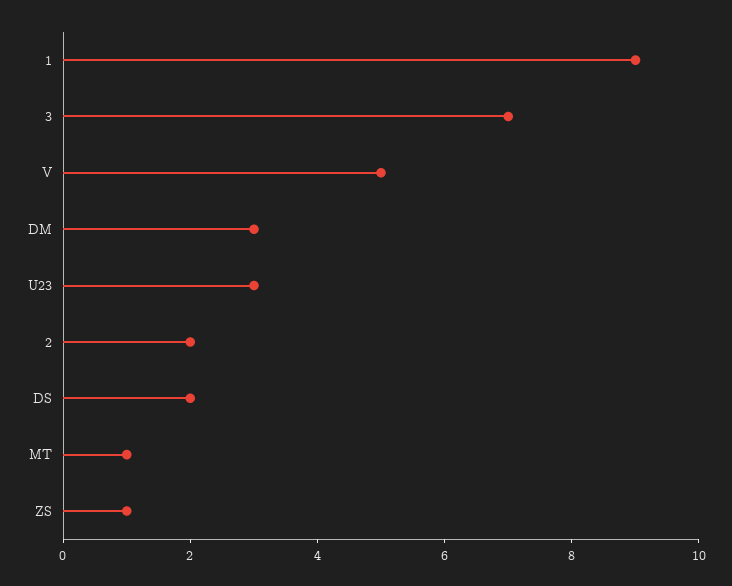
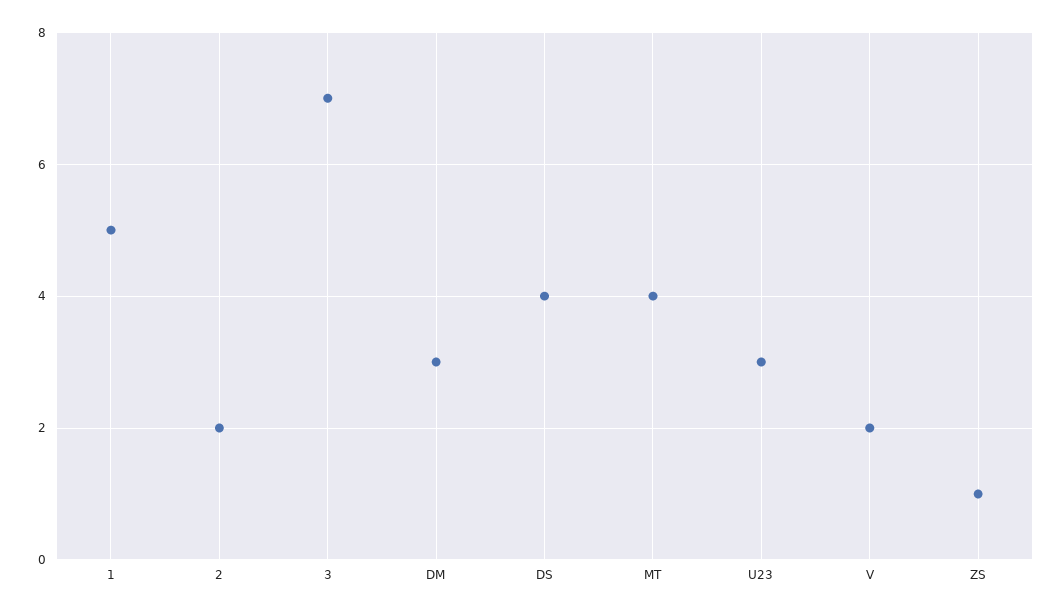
  {
-   "1": 9,
+   "1": 5,
    "3": 7,
-   "V": 5,
+   "V": 2,
    "DM": 3,
    "U23": 3,
    "2": 2,
-   "DS": 2,
+   "DS": 4,
-   "MT": 1,
+   "MT": 4,
    "ZS": 1
  }

